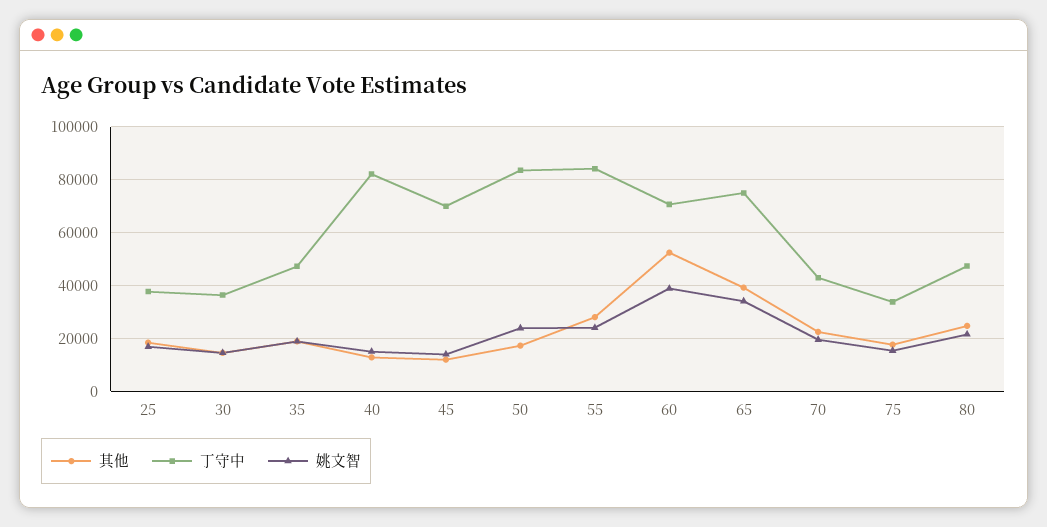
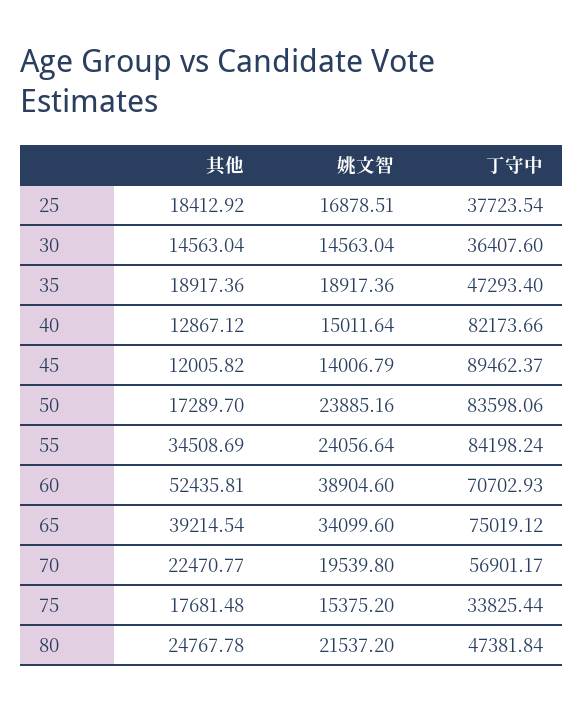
  {
    "其他": {
      "25": 18412.92,
      "30": 14563.04,
      "35": 18917.36,
      "40": 12867.12,
      "45": 12005.82,
      "50": 17289.7,
-     "55": 27500,
+     "55": 34508.69,
      "60": 52435.81,
      "65": 39214.54,
      "70": 22470.77,
      "75": 17681.48,
      "80": 24767.78
    },
    "丁守中": {
      "25": 37723.54,
      "30": 36407.6,
      "35": 47293.4,
      "40": 82173.66,
-     "45": 70000,
+     "45": 89462.37,
      "50": 83598.06,
      "55": 84198.24,
      "60": 70702.93,
      "65": 75019.12,
-     "70": 42500,
+     "70": 56901.17,
      "75": 33825.44,
      "80": 47381.84
    },
    "姚文智": {
      "25": 16878.51,
      "30": 14563.04,
      "35": 18917.36,
      "40": 15011.64,
      "45": 14006.79,
      "50": 23885.16,
      "55": 24056.64,
      "60": 38904.6,
      "65": 34099.6,
      "70": 19539.8,
      "75": 15375.2,
      "80": 21537.2
    }
  }

